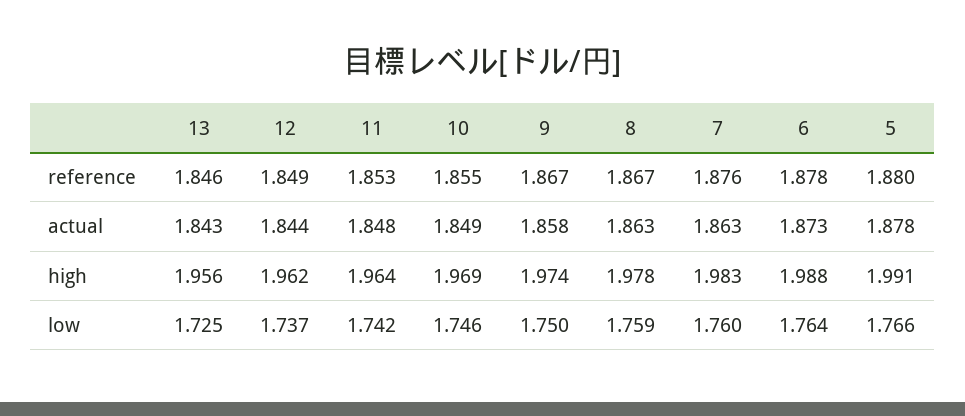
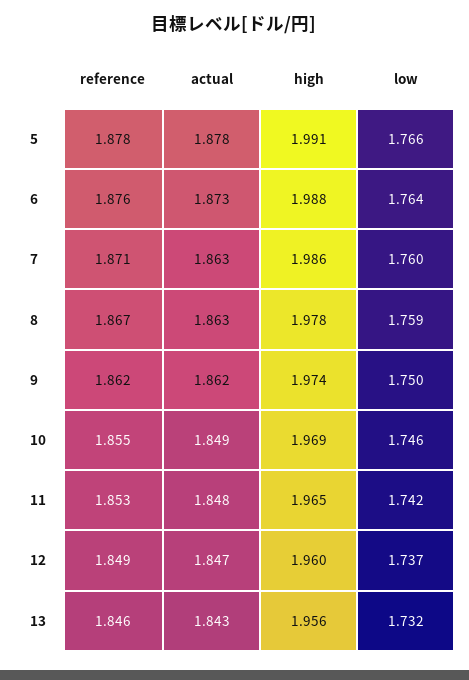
  {
    "13": {
      "reference": 1.846,
      "actual": 1.843,
      "high": 1.956,
-     "low": 1.725
+     "low": 1.732
    },
    "12": {
      "reference": 1.849,
-     "actual": 1.844,
+     "actual": 1.847,
-     "high": 1.962,
+     "high": 1.96,
      "low": 1.737
    },
    "11": {
      "reference": 1.853,
      "actual": 1.848,
-     "high": 1.964,
+     "high": 1.965,
      "low": 1.742
    },
    "10": {
      "reference": 1.855,
      "actual": 1.849,
      "high": 1.969,
      "low": 1.746
    },
    "9": {
-     "reference": 1.867,
+     "reference": 1.862,
-     "actual": 1.858,
+     "actual": 1.862,
      "high": 1.974,
      "low": 1.75
    },
    "8": {
      "reference": 1.867,
      "actual": 1.863,
      "high": 1.978,
      "low": 1.759
    },
    "7": {
-     "reference": 1.876,
+     "reference": 1.871,
      "actual": 1.863,
-     "high": 1.983,
+     "high": 1.986,
      "low": 1.76
    },
    "6": {
-     "reference": 1.878,
+     "reference": 1.876,
      "actual": 1.873,
      "high": 1.988,
      "low": 1.764
    },
    "5": {
-     "reference": 1.88,
+     "reference": 1.878,
      "actual": 1.878,
      "high": 1.991,
      "low": 1.766
    }
  }

